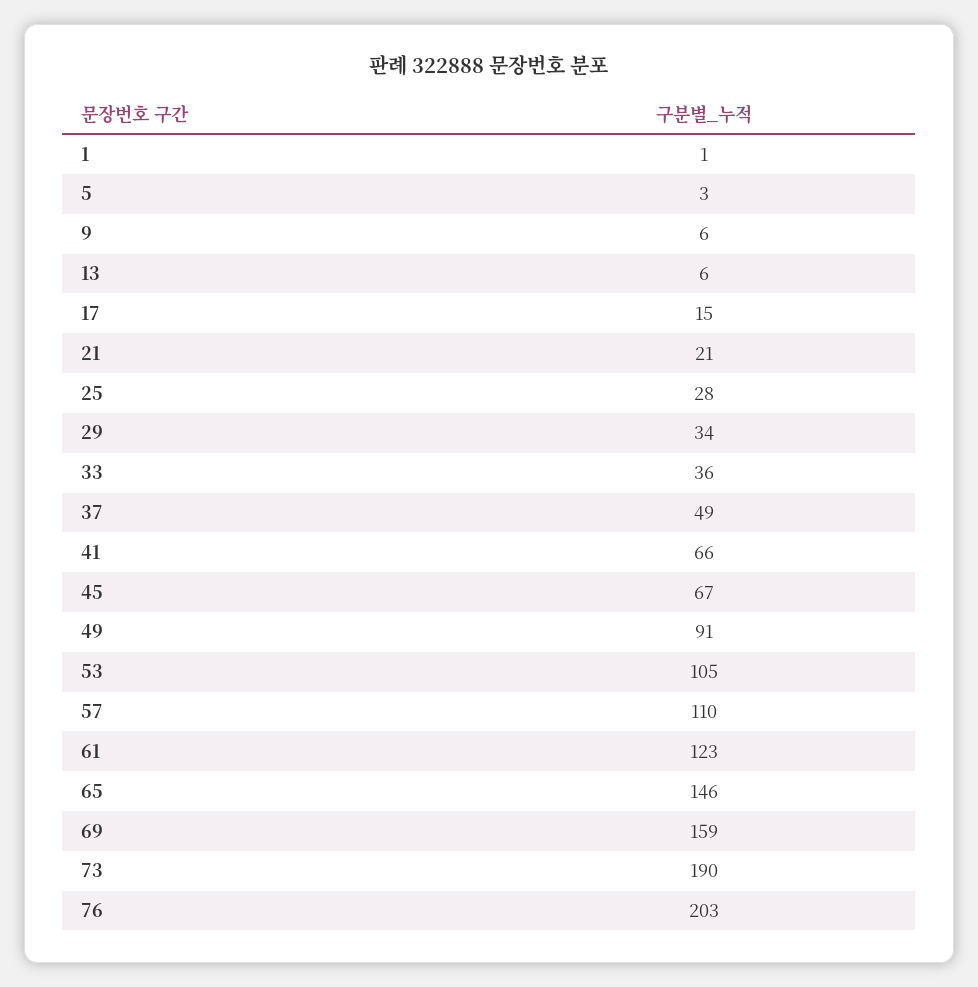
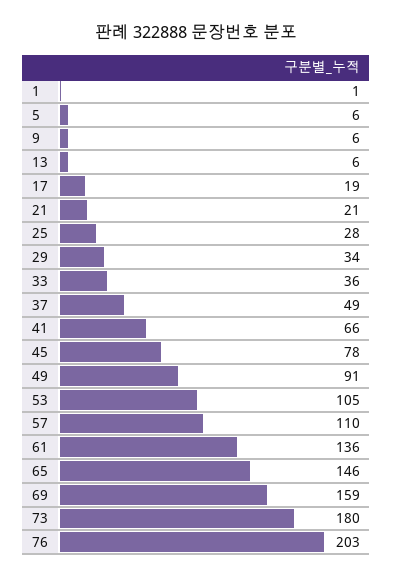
  {
    "1": 1,
-   "5": 3,
+   "5": 6,
    "9": 6,
    "13": 6,
-   "17": 15,
+   "17": 19,
    "21": 21,
    "25": 28,
    "29": 34,
    "33": 36,
    "37": 49,
    "41": 66,
-   "45": 67,
+   "45": 78,
    "49": 91,
    "53": 105,
    "57": 110,
-   "61": 123,
+   "61": 136,
    "65": 146,
    "69": 159,
-   "73": 190,
+   "73": 180,
    "76": 203
  }

